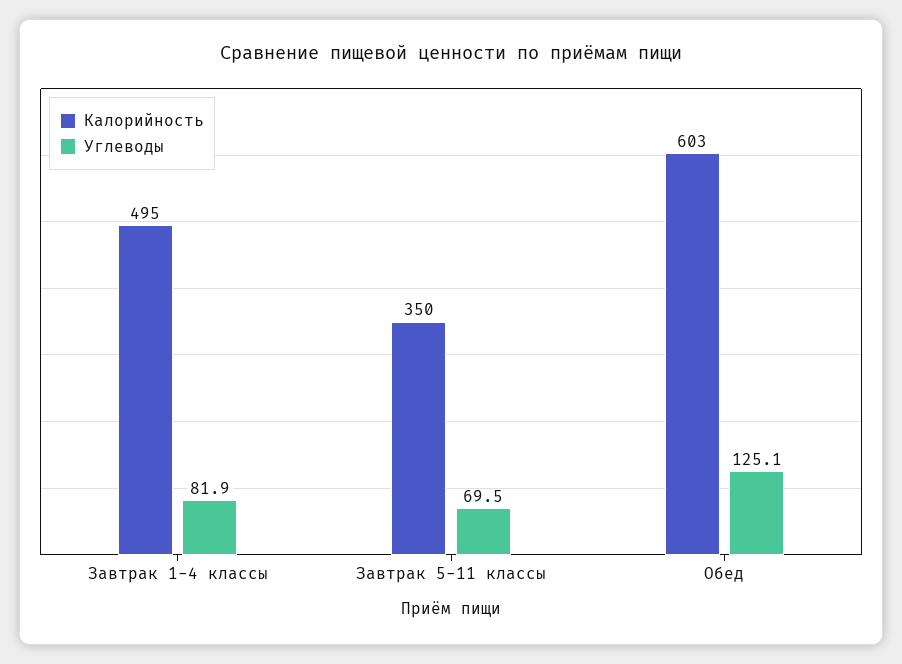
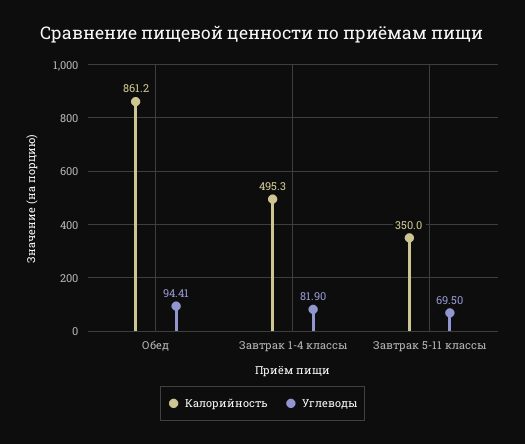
  {
    "Калорийность": {
      "Завтрак 1-4 классы": 495.3,
      "Завтрак 5-11 классы": 350,
-     "Обед": 603
+     "Обед": 861.2
    },
    "Углеводы": {
      "Завтрак 1-4 классы": 81.9,
      "Завтрак 5-11 классы": 69.5,
-     "Обед": 125.1
+     "Обед": 94.41
    }
  }

